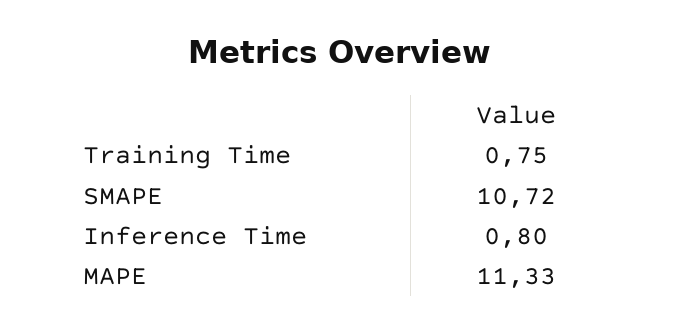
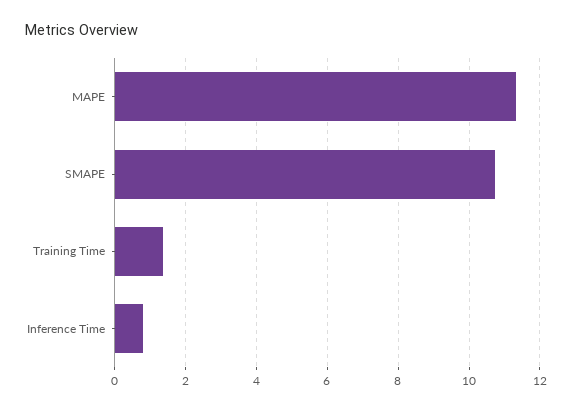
  {
-   "Training Time": 0.75,
+   "Training Time": 1.4,
    "SMAPE": 10.72,
    "Inference Time": 0.8,
    "MAPE": 11.33
  }

